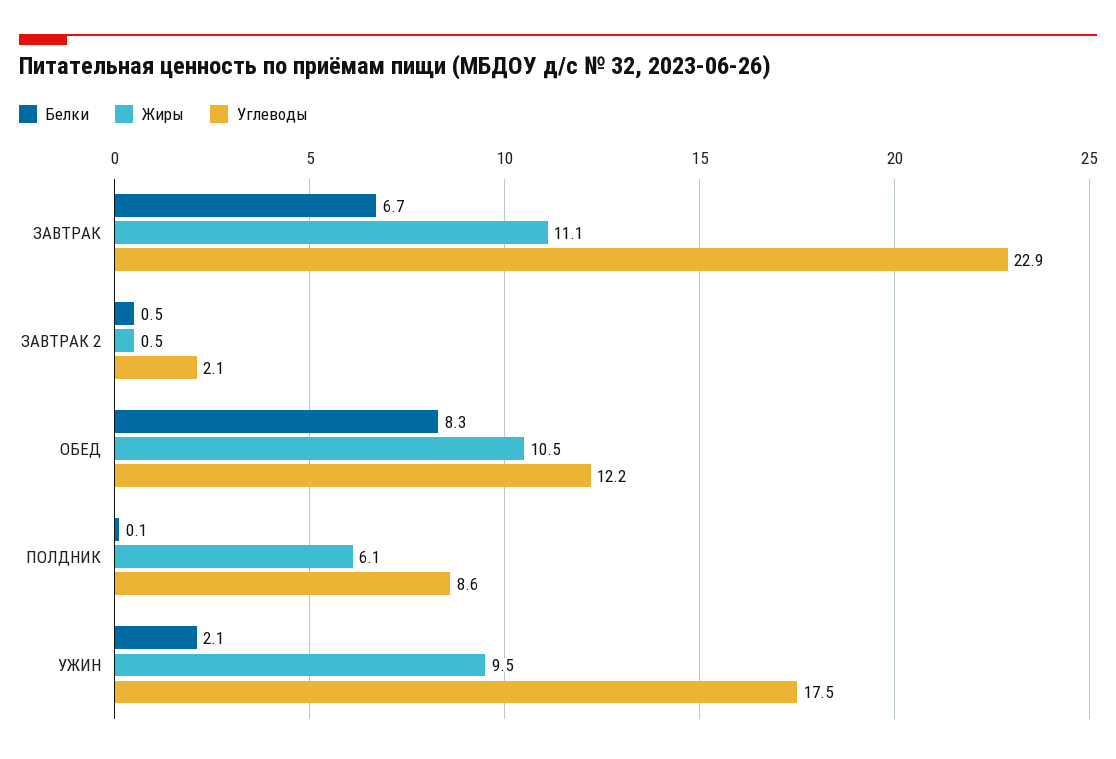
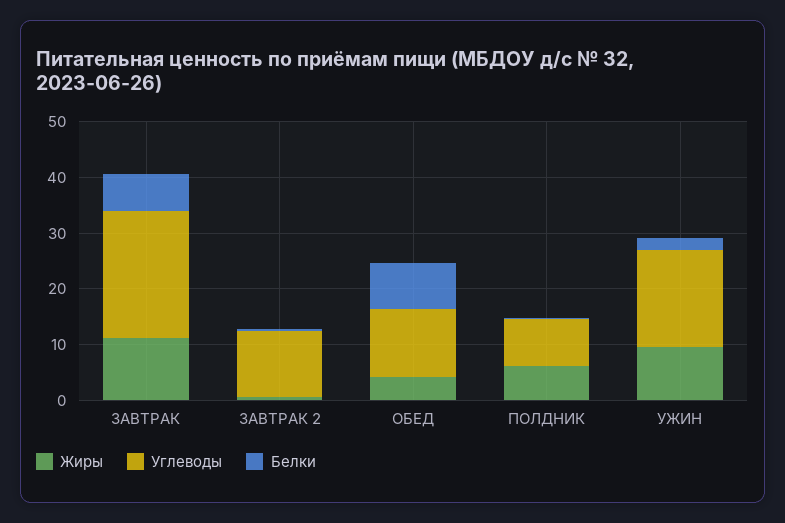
  {
    "Белки": {
      "ЗАВТРАК": 6.7,
      "ЗАВТРАК 2": 0.5,
      "ОБЕД": 8.3,
      "ПОЛДНИК": 0.1,
      "УЖИН": 2.1
    },
    "Жиры": {
      "ЗАВТРАК": 11.1,
      "ЗАВТРАК 2": 0.5,
-     "ОБЕД": 10.5,
+     "ОБЕД": 4,
      "ПОЛДНИК": 6.1,
      "УЖИН": 9.5
    },
    "Углеводы": {
      "ЗАВТРАК": 22.9,
-     "ЗАВТРАК 2": 2.1,
+     "ЗАВТРАК 2": 12,
      "ОБЕД": 12.2,
      "ПОЛДНИК": 8.6,
      "УЖИН": 17.5
    }
  }

